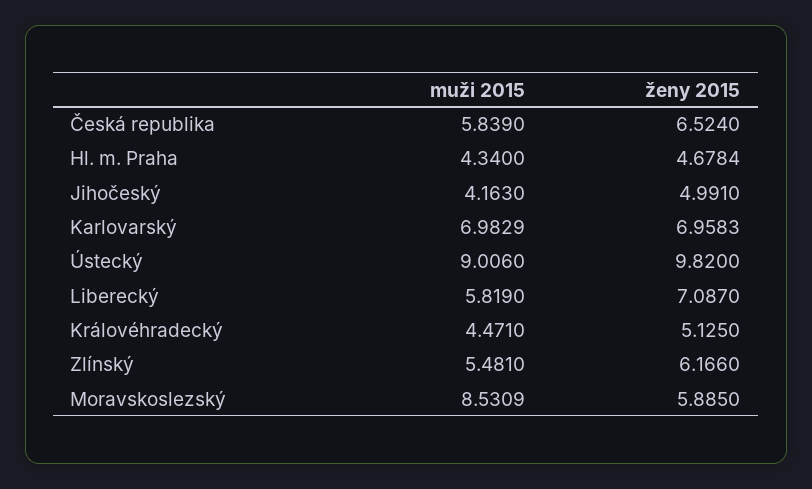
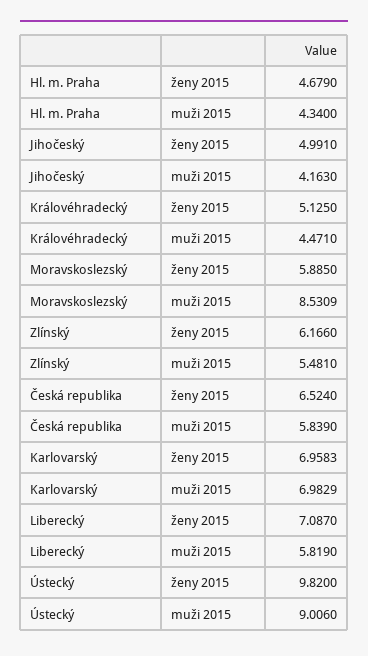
  {
    "muži 2015": {
      "Česká republika": 5.839,
      "Hl. m. Praha": 4.34,
      "Jihočeský": 4.163,
      "Karlovarský": 6.9829,
      "Ústecký": 9.006,
      "Liberecký": 5.819,
      "Královéhradecký": 4.471,
      "Zlínský": 5.481,
      "Moravskoslezský": 8.5309
    },
    "ženy 2015": {
      "Česká republika": 6.524,
-     "Hl. m. Praha": 4.6784,
+     "Hl. m. Praha": 4.679,
      "Jihočeský": 4.991,
      "Karlovarský": 6.9583,
      "Ústecký": 9.82,
      "Liberecký": 7.087,
      "Královéhradecký": 5.125,
      "Zlínský": 6.166,
      "Moravskoslezský": 5.885
    }
  }

